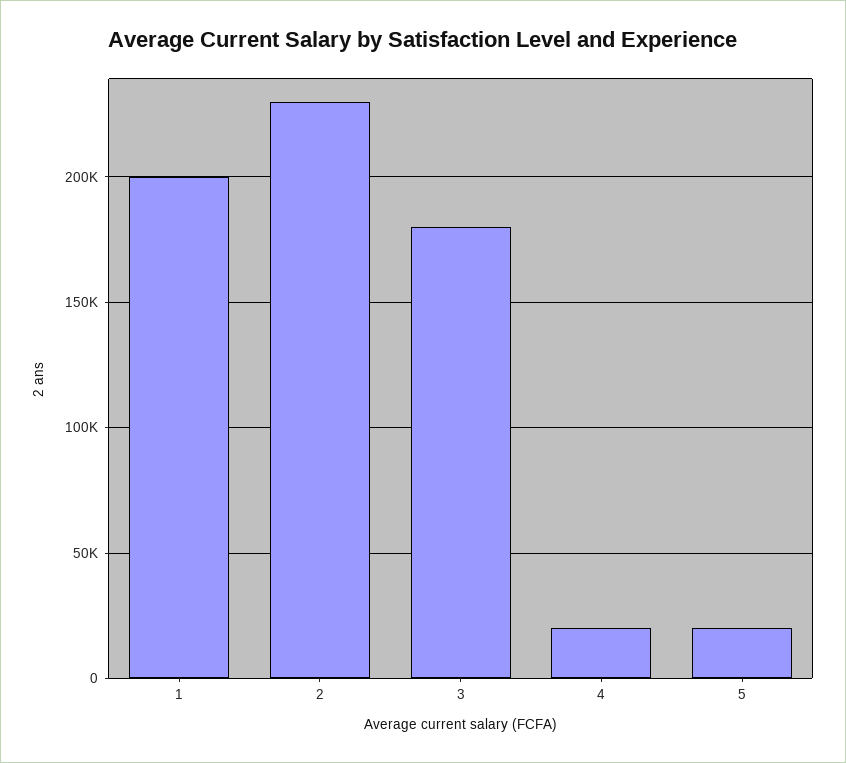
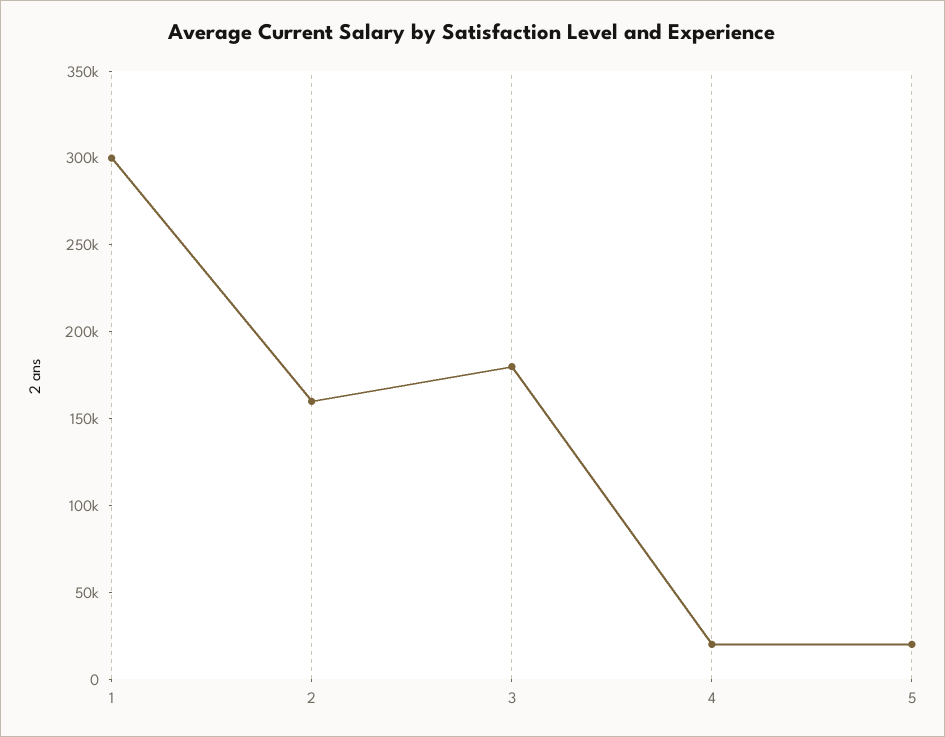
  {
-   "1": 200000,
+   "1": 300000,
-   "2": 230000,
+   "2": 160000,
    "3": 180000,
    "4": 20000,
    "5": 20000
  }

